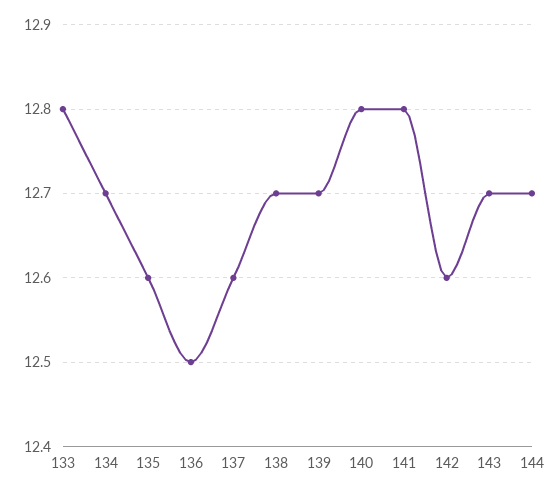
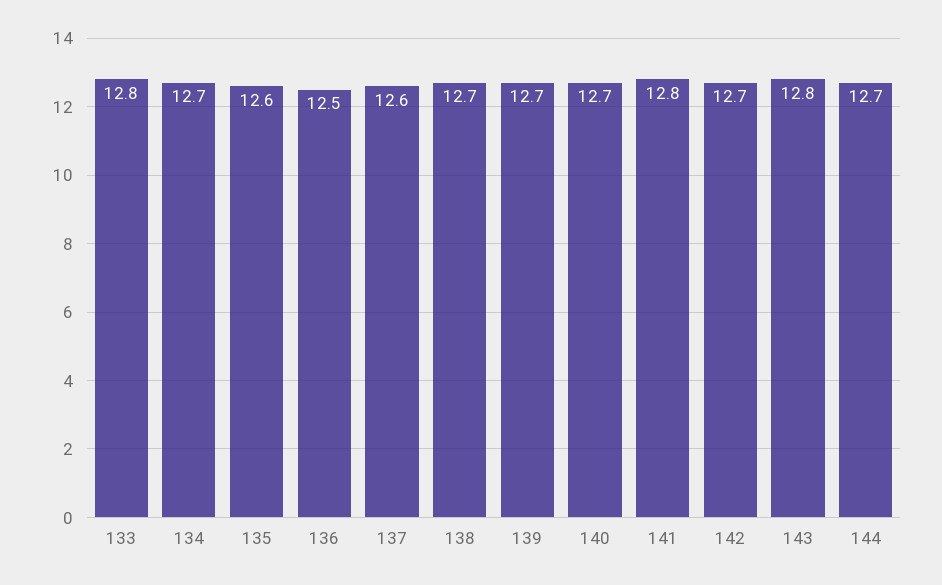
  {
    "133": 12.8,
    "134": 12.7,
    "135": 12.6,
    "136": 12.5,
    "137": 12.6,
    "138": 12.7,
    "139": 12.7,
-   "140": 12.8,
+   "140": 12.7,
    "141": 12.8,
-   "142": 12.6,
+   "142": 12.7,
-   "143": 12.7,
+   "143": 12.8,
    "144": 12.7
  }

